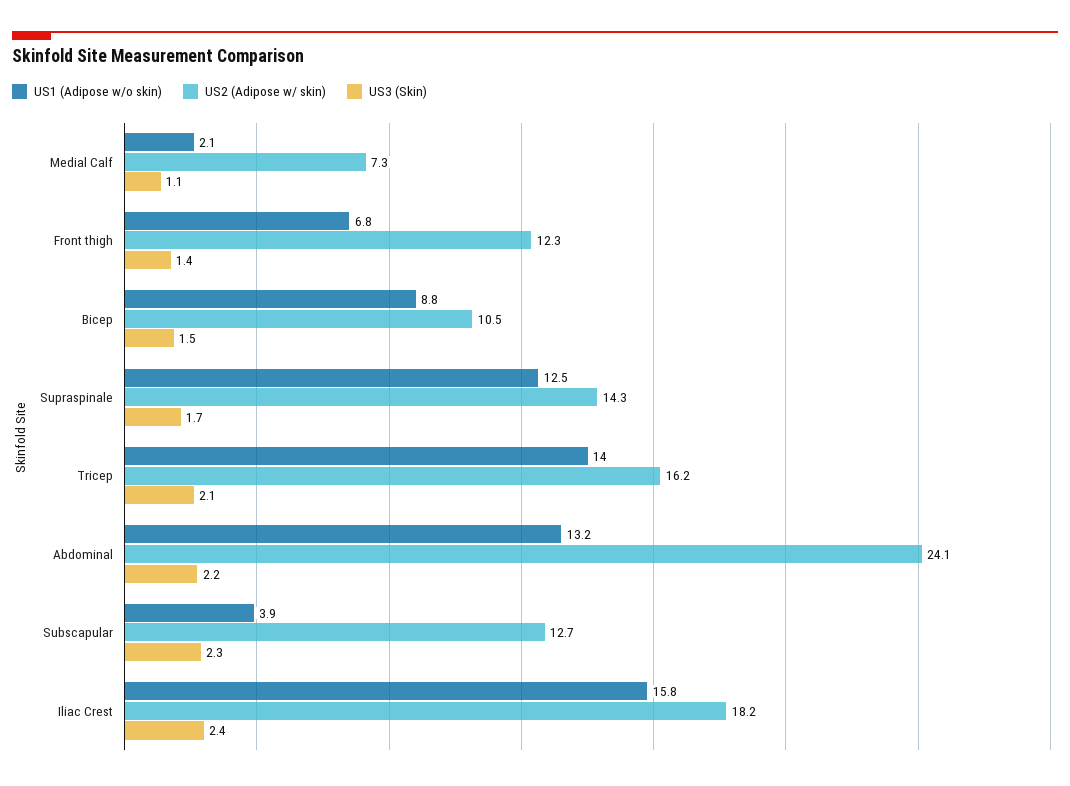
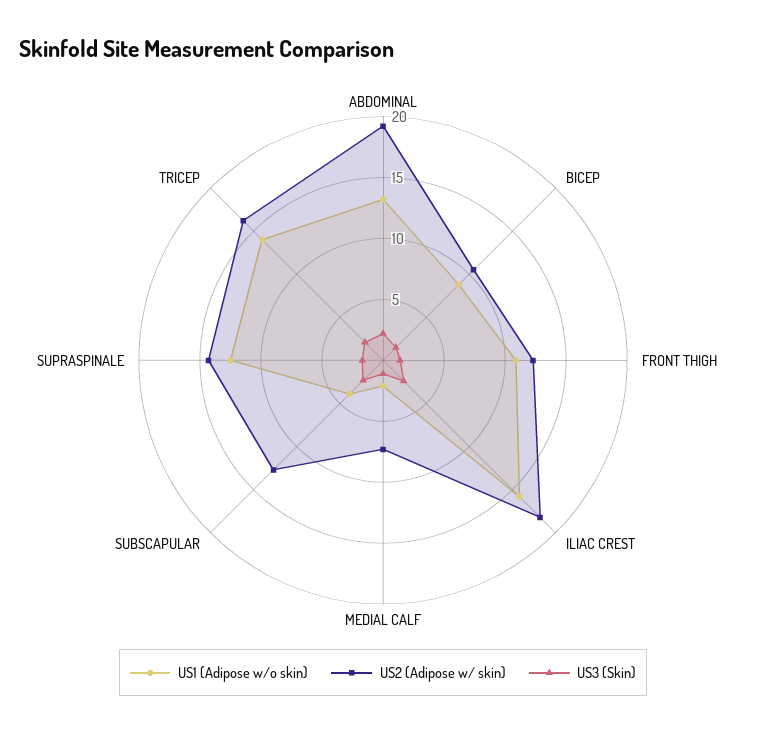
  {
    "US1 (Adipose w/o skin)": {
      "Medial Calf": 2.1,
-     "Front thigh": 6.8,
+     "Front thigh": 11,
      "Bicep": 8.8,
      "Supraspinale": 12.5,
      "Tricep": 14,
      "Abdominal": 13.2,
      "Subscapular": 3.9,
      "Iliac Crest": 15.8
    },
    "US2 (Adipose w/ skin)": {
      "Medial Calf": 7.3,
      "Front thigh": 12.3,
      "Bicep": 10.5,
      "Supraspinale": 14.3,
      "Tricep": 16.2,
-     "Abdominal": 24.1,
+     "Abdominal": 19,
      "Subscapular": 12.7,
      "Iliac Crest": 18.2
    },
    "US3 (Skin)": {
      "Medial Calf": 1.1,
      "Front thigh": 1.4,
      "Bicep": 1.5,
      "Supraspinale": 1.7,
      "Tricep": 2.1,
      "Abdominal": 2.2,
      "Subscapular": 2.3,
      "Iliac Crest": 2.4
    }
  }

